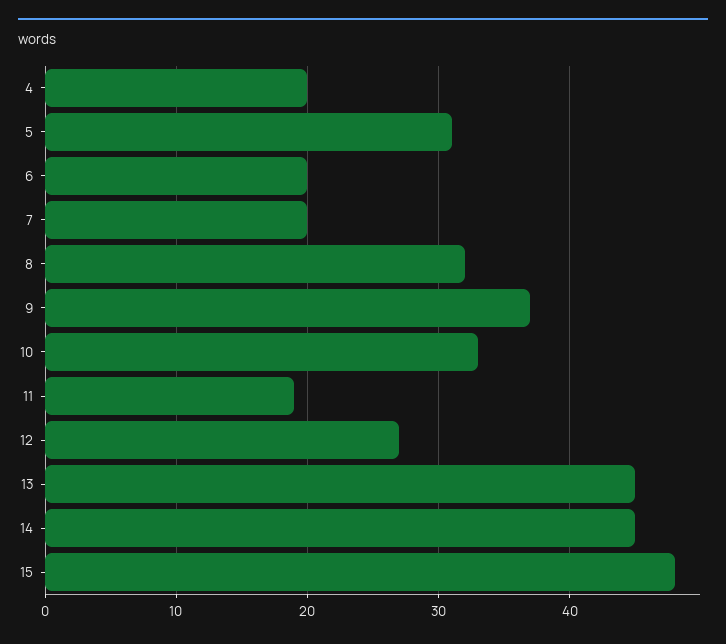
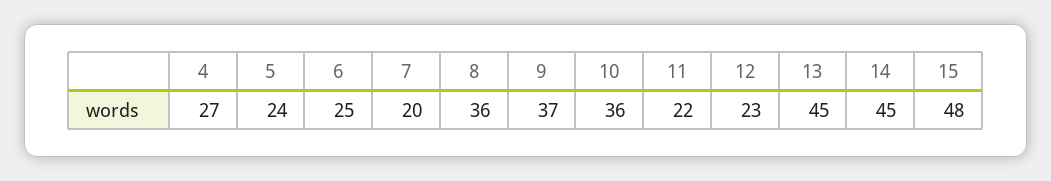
  {
-   "4": 20,
+   "4": 27,
-   "5": 31,
+   "5": 24,
-   "6": 20,
+   "6": 25,
    "7": 20,
-   "8": 32,
+   "8": 36,
    "9": 37,
-   "10": 33,
+   "10": 36,
-   "11": 19,
+   "11": 22,
-   "12": 27,
+   "12": 23,
    "13": 45,
    "14": 45,
    "15": 48
  }

